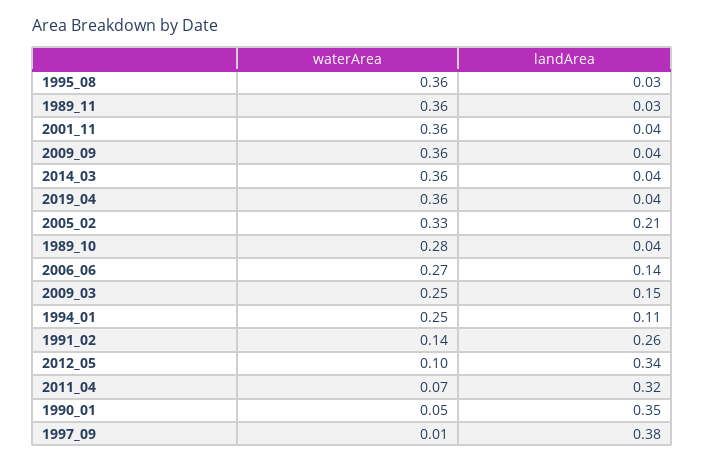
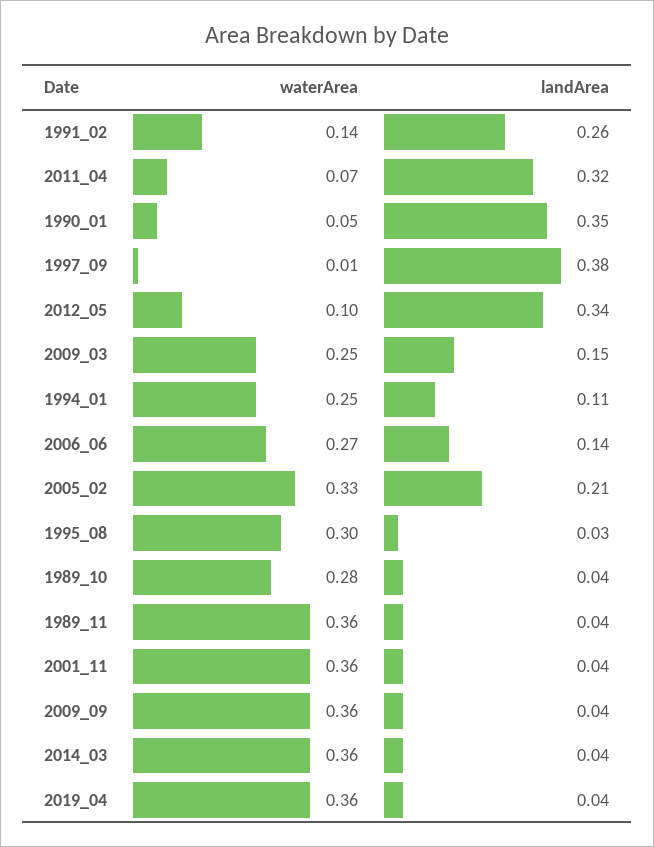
  {
    "waterArea": {
-     "1995_08": 0.36,
+     "1995_08": 0.3,
      "1989_11": 0.36,
      "2001_11": 0.36,
      "2009_09": 0.36,
      "2014_03": 0.36,
      "2019_04": 0.36,
      "2005_02": 0.33,
      "1989_10": 0.28,
      "2006_06": 0.27,
      "2009_03": 0.25,
      "1994_01": 0.25,
      "1991_02": 0.14,
      "2012_05": 0.1,
      "2011_04": 0.07,
      "1990_01": 0.05,
      "1997_09": 0.01
    },
    "landArea": {
      "1995_08": 0.03,
-     "1989_11": 0.03,
+     "1989_11": 0.04,
      "2001_11": 0.04,
      "2009_09": 0.04,
      "2014_03": 0.04,
      "2019_04": 0.04,
      "2005_02": 0.21,
      "1989_10": 0.04,
      "2006_06": 0.14,
      "2009_03": 0.15,
      "1994_01": 0.11,
      "1991_02": 0.26,
      "2012_05": 0.34,
      "2011_04": 0.32,
      "1990_01": 0.35,
      "1997_09": 0.38
    }
  }

